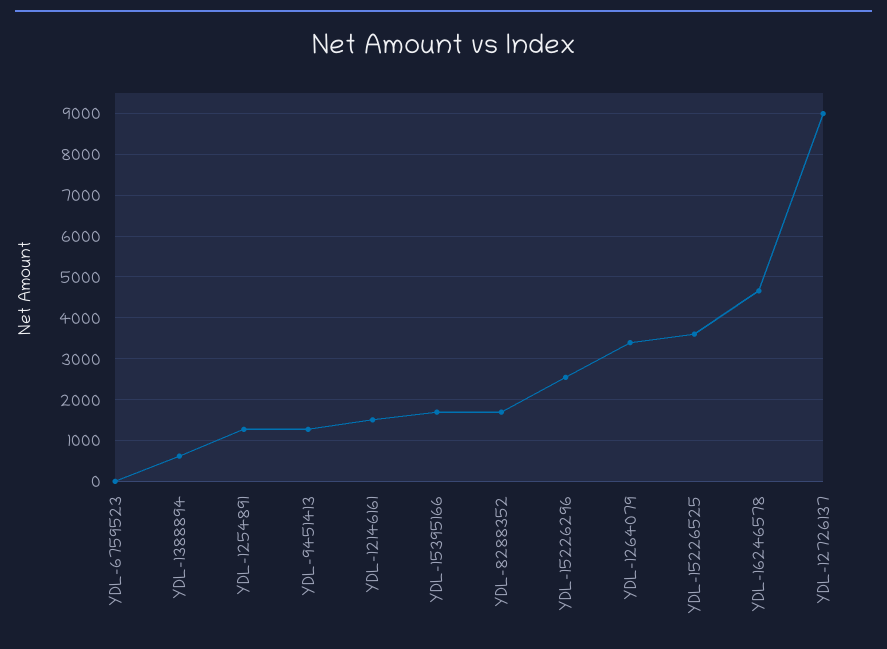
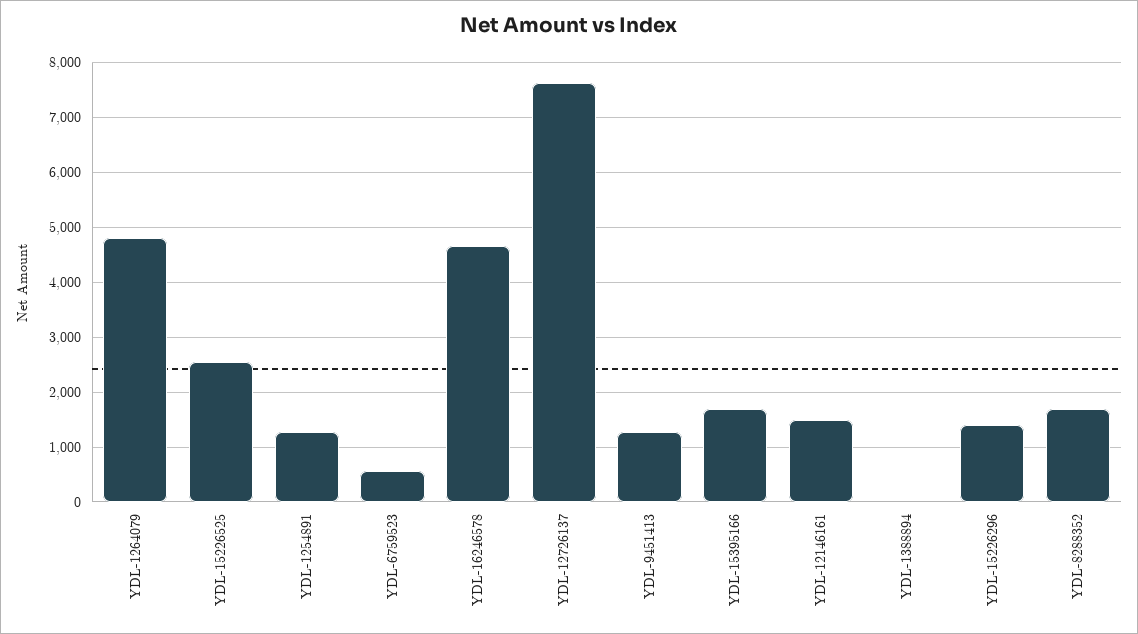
  {
-   "YDL-6759523": 0,
+   "YDL-6759523": 600,
-   "YDL-1388894": 600,
+   "YDL-1388894": 0,
    "YDL-1254891": 1200,
    "YDL-9451413": 1200,
    "YDL-12146161": 1600,
    "YDL-15395166": 1600,
    "YDL-8288352": 1600,
-   "YDL-15226296": 2600,
+   "YDL-15226296": 1400,
-   "YDL-1264079": 3400,
+   "YDL-1264079": 4800,
-   "YDL-15226525": 3600,
+   "YDL-15226525": 2600,
    "YDL-16246578": 4600,
-   "YDL-12726137": 9000
+   "YDL-12726137": 7600
  }

